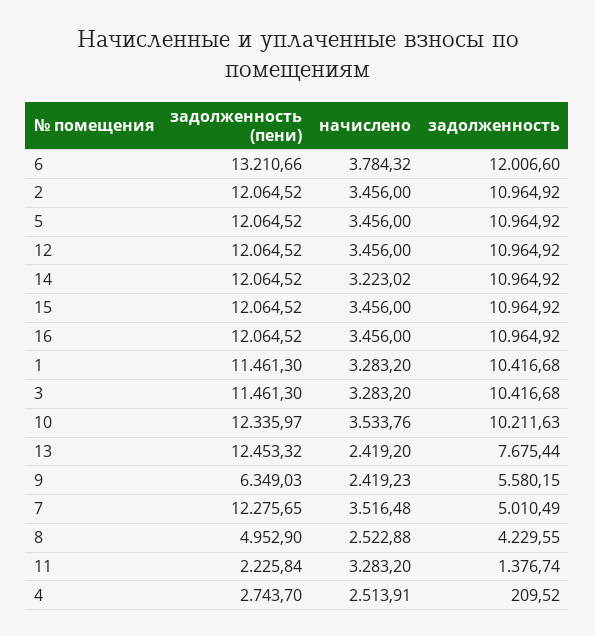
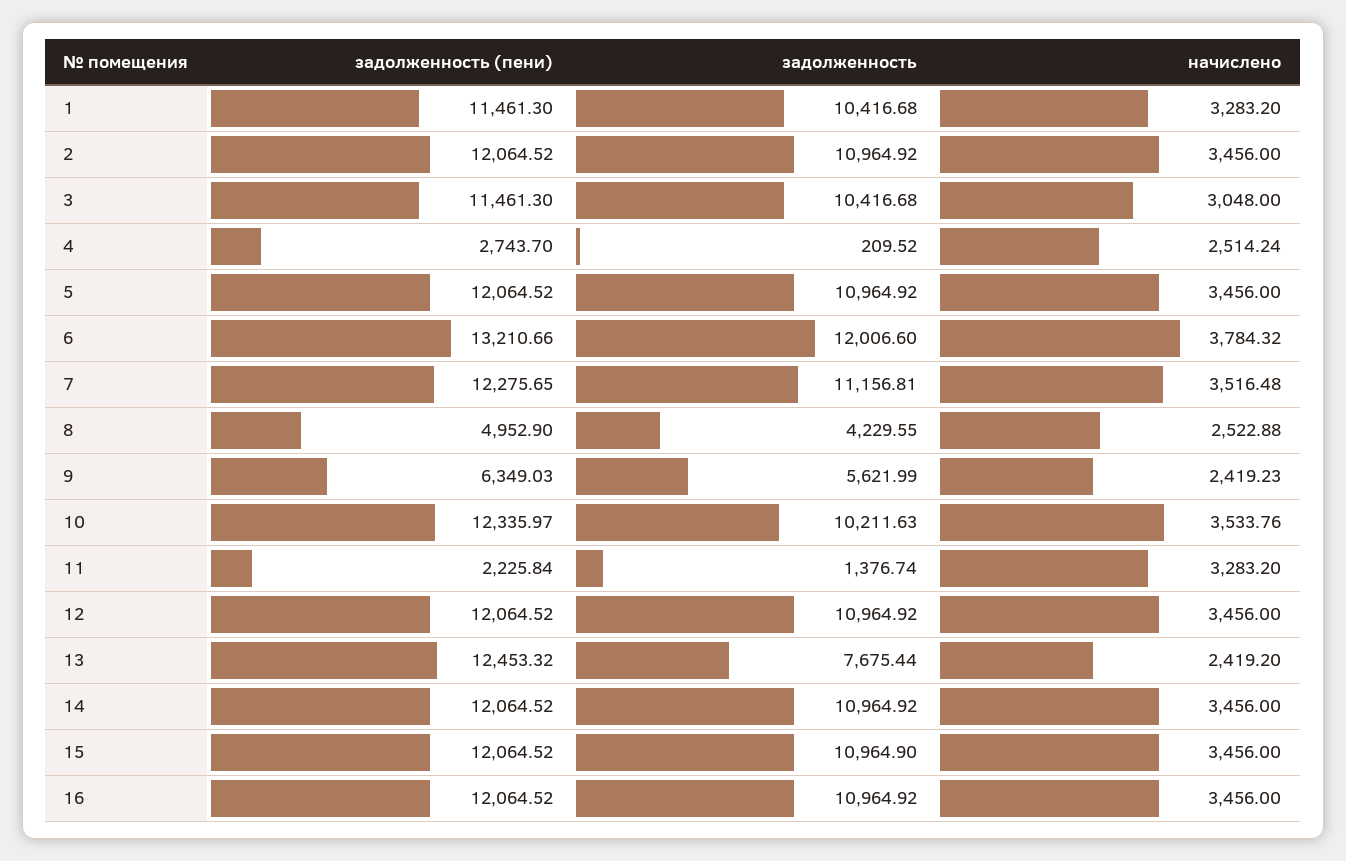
  {
    "задолженность (пени)": {
      "6": 13210.66,
      "2": 12064.52,
      "5": 12064.52,
      "12": 12064.52,
      "14": 12064.52,
      "15": 12064.52,
      "16": 12064.52,
      "1": 11461.3,
      "3": 11461.3,
      "10": 12335.97,
      "13": 12453.32,
      "9": 6349.03,
      "7": 12275.65,
      "8": 4952.9,
      "11": 2225.84,
      "4": 2743.7
    },
    "начислено": {
      "6": 3784.32,
      "2": 3456,
      "5": 3456,
      "12": 3456,
-     "14": 3223.02,
+     "14": 3456,
      "15": 3456,
      "16": 3456,
      "1": 3283.2,
-     "3": 3283.2,
+     "3": 3048,
      "10": 3533.76,
      "13": 2419.2,
      "9": 2419.23,
      "7": 3516.48,
      "8": 2522.88,
      "11": 3283.2,
-     "4": 2513.91
+     "4": 2514.24
    },
    "задолженность": {
      "6": 12006.6,
      "2": 10964.92,
      "5": 10964.92,
      "12": 10964.92,
      "14": 10964.92,
-     "15": 10964.92,
+     "15": 10964.9,
      "16": 10964.92,
      "1": 10416.68,
      "3": 10416.68,
      "10": 10211.63,
      "13": 7675.44,
-     "9": 5580.15,
+     "9": 5621.99,
-     "7": 5010.49,
+     "7": 11156.81,
      "8": 4229.55,
      "11": 1376.74,
      "4": 209.52
    }
  }

